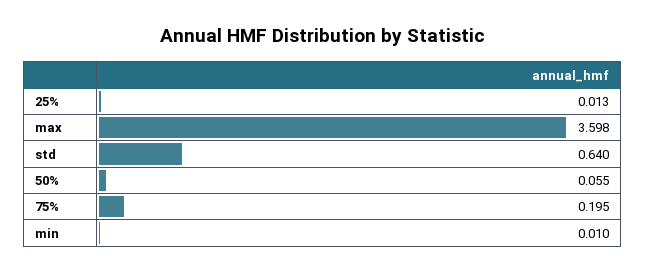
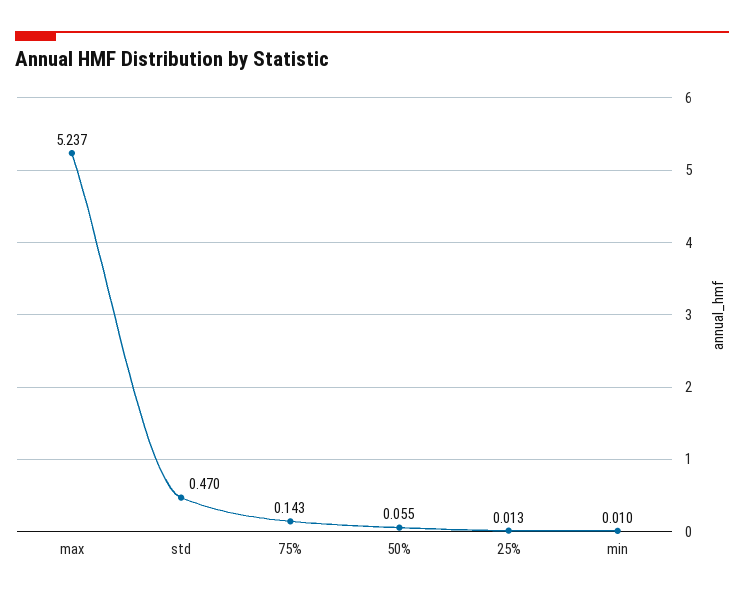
  {
    "25%": 0.013,
-   "max": 3.598,
+   "max": 5.237,
-   "std": 0.64,
+   "std": 0.47,
    "50%": 0.055,
-   "75%": 0.195,
+   "75%": 0.143,
    "min": 0.01
  }

